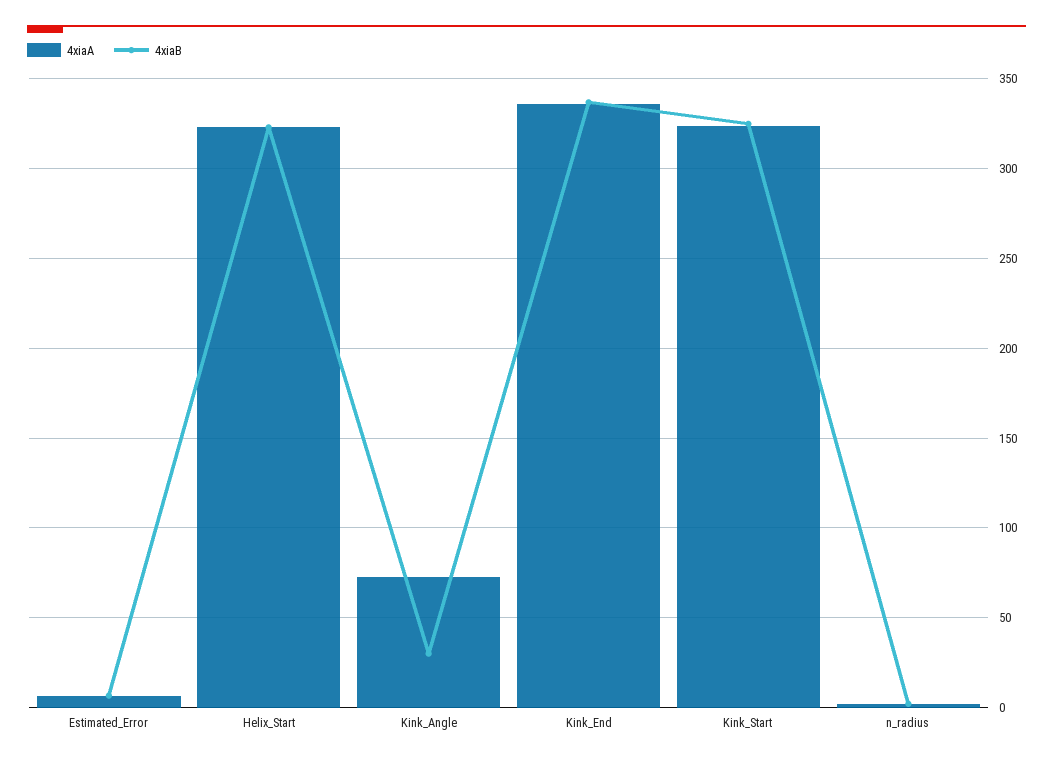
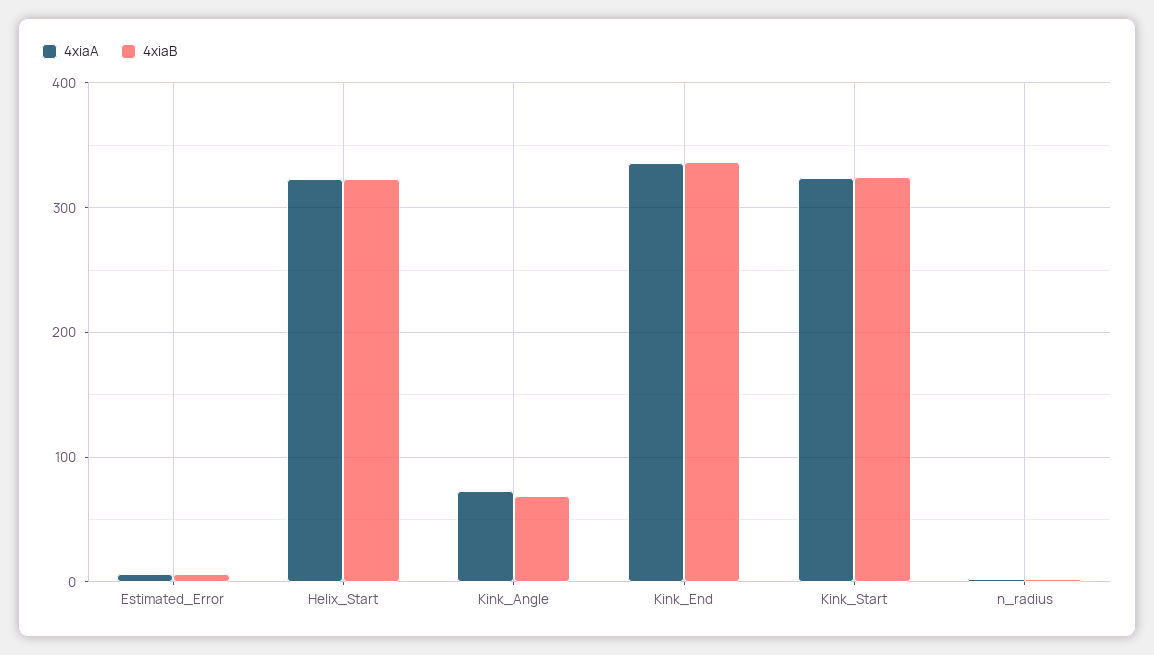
  {
    "4xiaA": {
      "Estimated_Error": 5,
      "Helix_Start": 325,
      "Kink_Angle": 75,
      "Kink_End": 335,
      "Kink_Start": 325,
      "n_radius": 0
    },
    "4xiaB": {
      "Estimated_Error": 5,
      "Helix_Start": 325,
-     "Kink_Angle": 30,
+     "Kink_Angle": 70,
      "Kink_End": 335,
      "Kink_Start": 325,
      "n_radius": 0
    }
  }

